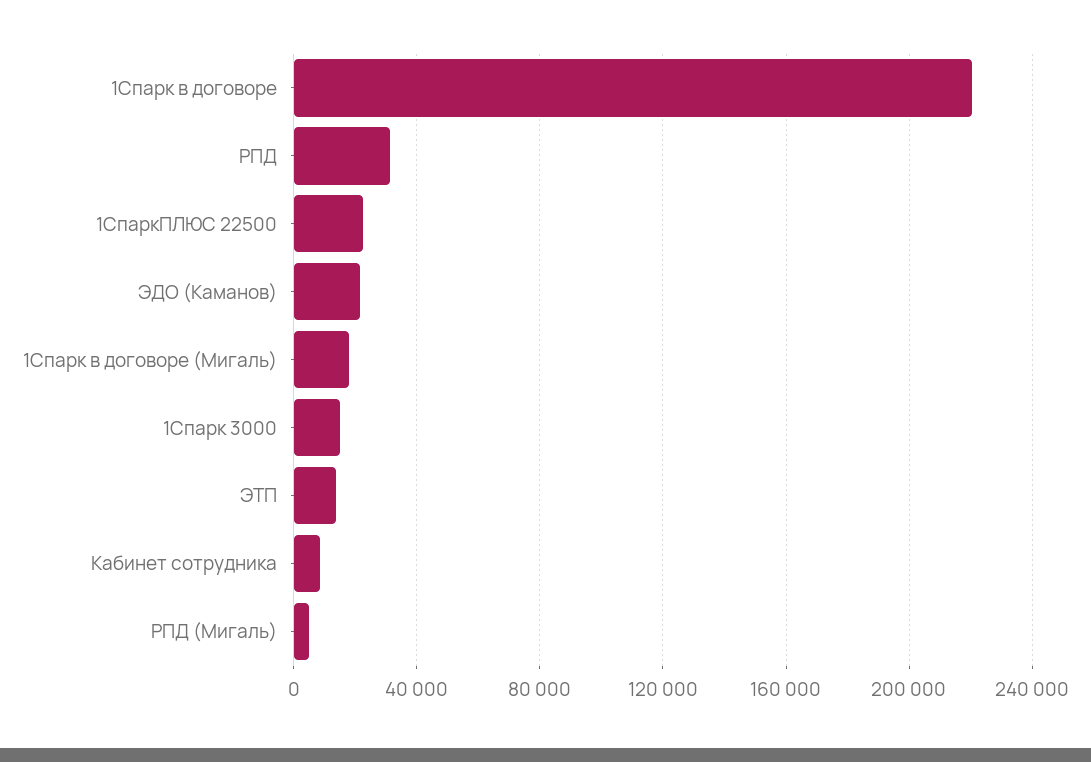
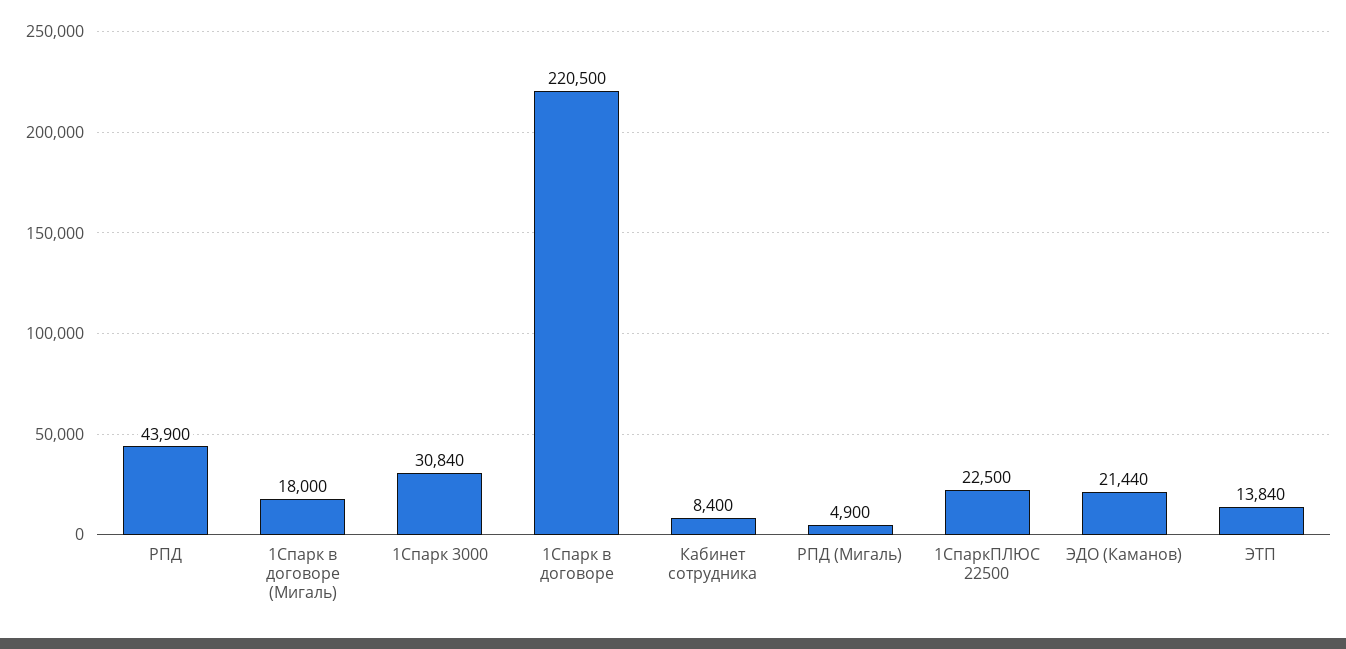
  {
    "1Спарк в договоре": 220500,
-   "РПД": 30000,
+   "РПД": 43900,
    "1СпаркПЛЮС 22500": 22500,
    "ЭДО (Каманов)": 21440,
    "1Спарк в договоре (Мигаль)": 18000,
-   "1Спарк 3000": 15000,
+   "1Спарк 3000": 30840,
    "ЭТП": 13840,
    "Кабинет сотрудника": 8400,
    "РПД (Мигаль)": 4900
  }

